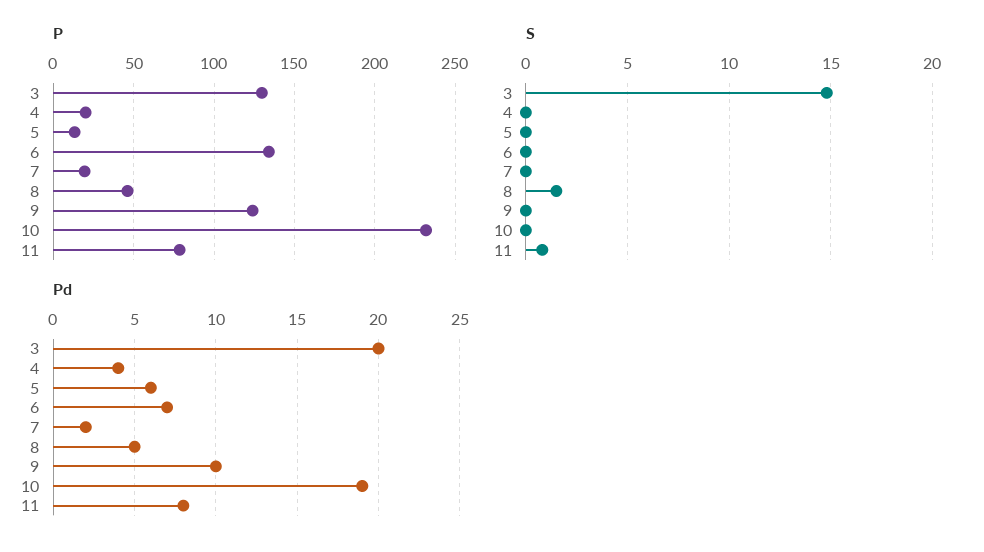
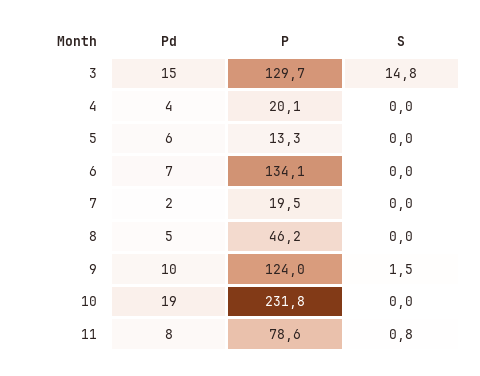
  {
    "P": {
      "3": 129.7,
      "4": 20.1,
      "5": 13.3,
      "6": 134.1,
      "7": 19.5,
      "8": 46.2,
      "9": 124,
      "10": 231.8,
      "11": 78.6
    },
    "S": {
      "3": 14.8,
      "4": 0,
      "5": 0,
      "6": 0,
      "7": 0,
-     "8": 1.5,
+     "8": 0,
-     "9": 0,
+     "9": 1.5,
      "10": 0,
      "11": 0.8
    },
    "Pd": {
-     "3": 20,
+     "3": 15,
      "4": 4,
      "5": 6,
      "6": 7,
      "7": 2,
      "8": 5,
      "9": 10,
      "10": 19,
      "11": 8
    }
  }

